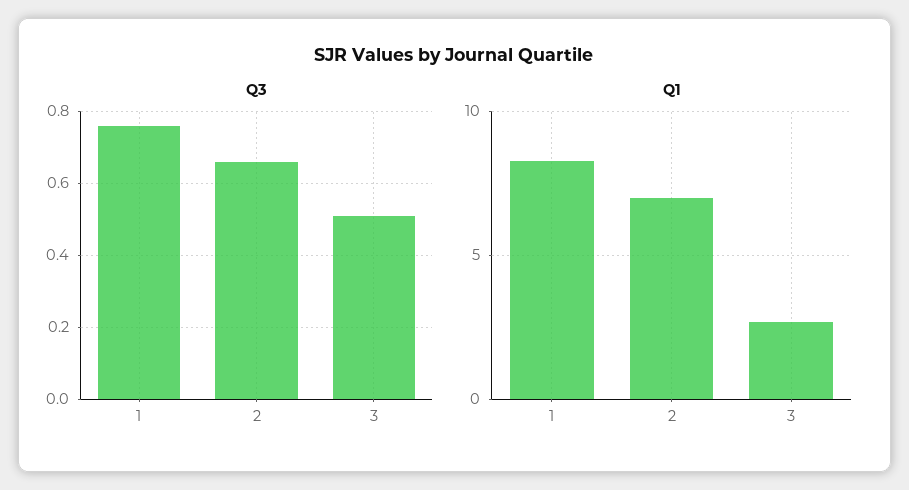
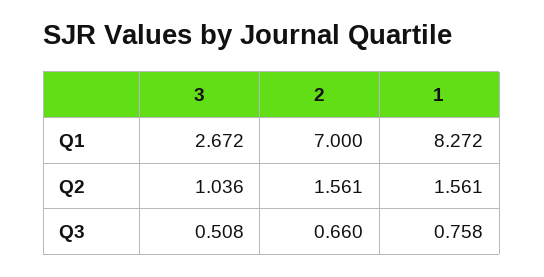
  {
    "Q3": {
      "1": 0.758,
      "2": 0.66,
      "3": 0.508
    },
    "Q1": {
      "1": 8.272,
      "2": 7,
      "3": 2.672
-   }
+   },
+   "Q2": {
+     "3": 1.036,
+     "2": 1.561,
+     "1": 1.561
+   }
  }

